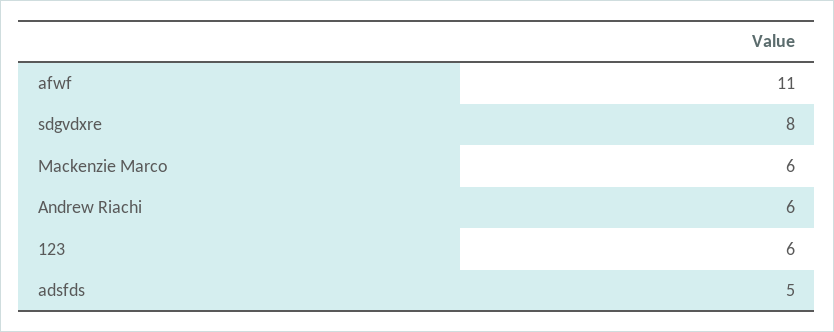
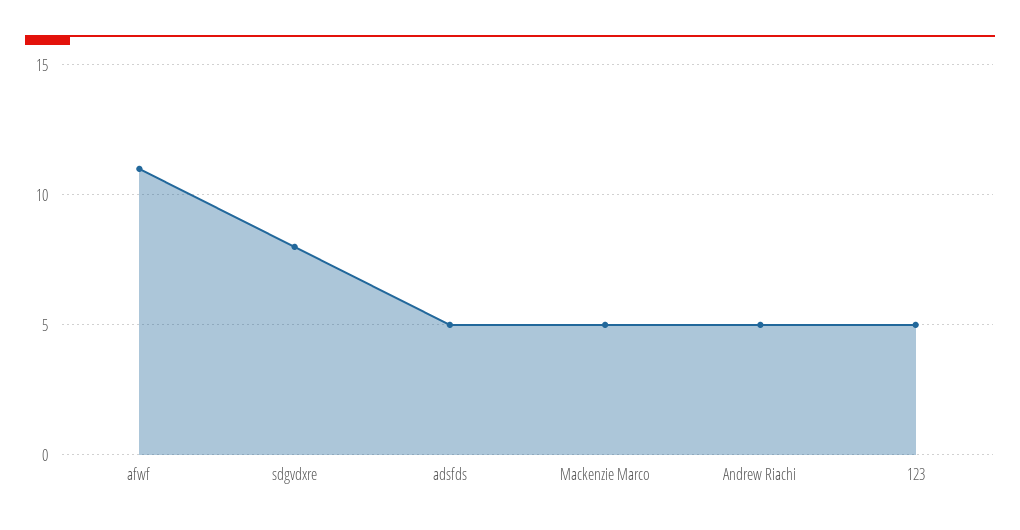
  {
    "afwf": 11,
    "sdgvdxre": 8,
-   "Mackenzie Marco": 6,
+   "Mackenzie Marco": 5,
-   "Andrew Riachi": 6,
+   "Andrew Riachi": 5,
-   "123": 6,
+   "123": 5,
    "adsfds": 5
  }

